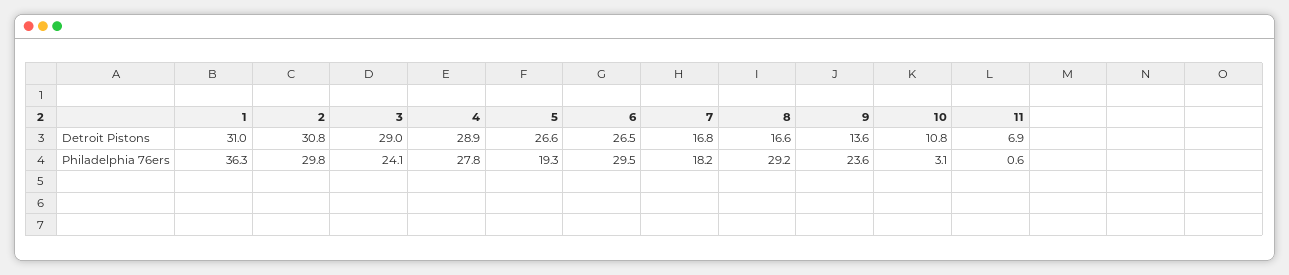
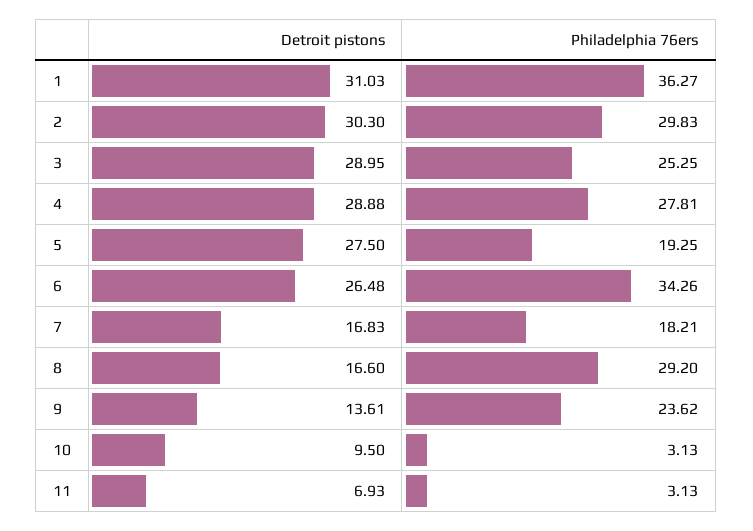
  {
    "1": {
      "Detroit Pistons": 31.03,
      "Philadelphia 76ers": 36.27
    },
    "2": {
-     "Detroit Pistons": 30.8,
+     "Detroit Pistons": 30.3,
      "Philadelphia 76ers": 29.83
    },
    "3": {
      "Detroit Pistons": 28.95,
-     "Philadelphia 76ers": 24.1
+     "Philadelphia 76ers": 25.25
    },
    "4": {
      "Detroit Pistons": 28.88,
      "Philadelphia 76ers": 27.81
    },
    "5": {
-     "Detroit Pistons": 26.6,
+     "Detroit Pistons": 27.5,
      "Philadelphia 76ers": 19.25
    },
    "6": {
      "Detroit Pistons": 26.48,
-     "Philadelphia 76ers": 29.5
+     "Philadelphia 76ers": 34.26
    },
    "7": {
      "Detroit Pistons": 16.83,
      "Philadelphia 76ers": 18.21
    },
    "8": {
      "Detroit Pistons": 16.6,
      "Philadelphia 76ers": 29.2
    },
    "9": {
      "Detroit Pistons": 13.61,
      "Philadelphia 76ers": 23.62
    },
    "10": {
-     "Detroit Pistons": 10.8,
+     "Detroit Pistons": 9.5,
      "Philadelphia 76ers": 3.13
    },
    "11": {
      "Detroit Pistons": 6.93,
-     "Philadelphia 76ers": 0.6
+     "Philadelphia 76ers": 3.13
    }
  }

